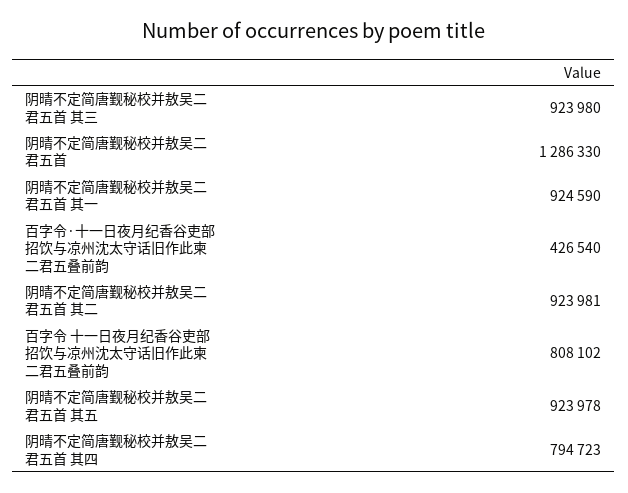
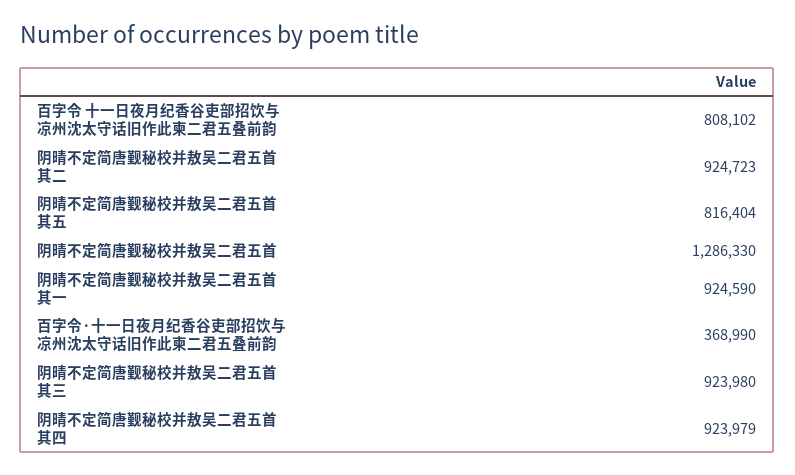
  {
    "阴晴不定简唐觐秘校并敖吴二君五首 其三": 923980,
    "阴晴不定简唐觐秘校并敖吴二君五首": 1286330,
    "阴晴不定简唐觐秘校并敖吴二君五首 其一": 924590,
-   "百字令·十一日夜月纪香谷吏部招饮与凉州沈太守话旧作此柬二君五叠前韵": 426540,
+   "百字令·十一日夜月纪香谷吏部招饮与凉州沈太守话旧作此柬二君五叠前韵": 368990,
-   "阴晴不定简唐觐秘校并敖吴二君五首 其二": 923981,
+   "阴晴不定简唐觐秘校并敖吴二君五首 其二": 924723,
    "百字令 十一日夜月纪香谷吏部招饮与凉州沈太守话旧作此柬二君五叠前韵": 808102,
-   "阴晴不定简唐觐秘校并敖吴二君五首 其五": 923978,
+   "阴晴不定简唐觐秘校并敖吴二君五首 其五": 816404,
-   "阴晴不定简唐觐秘校并敖吴二君五首 其四": 794723
+   "阴晴不定简唐觐秘校并敖吴二君五首 其四": 923979
  }

